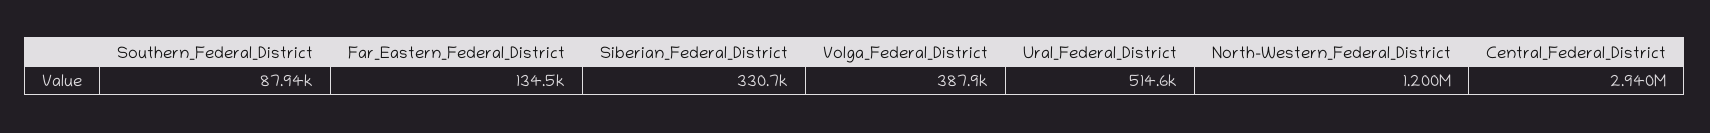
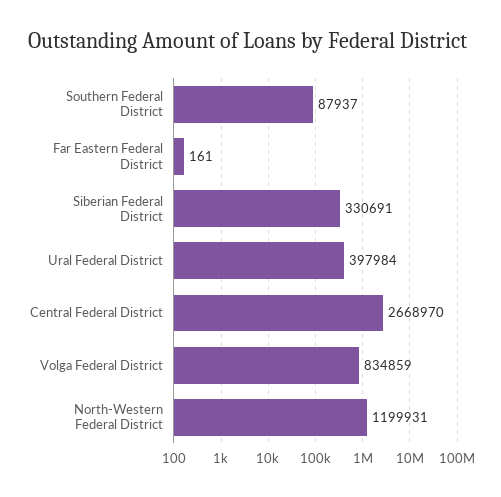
  {
    "Southern_Federal_District": 87937,
-   "Far_Eastern_Federal_District": 134500,
+   "Far_Eastern_Federal_District": 161,
    "Siberian_Federal_District": 330691,
-   "Volga_Federal_District": 387900,
+   "Volga_Federal_District": 834859,
-   "Ural_Federal_District": 514600,
+   "Ural_Federal_District": 397984,
    "North-Western_Federal_District": 1199931,
-   "Central_Federal_District": 2940000
+   "Central_Federal_District": 2668970
  }

